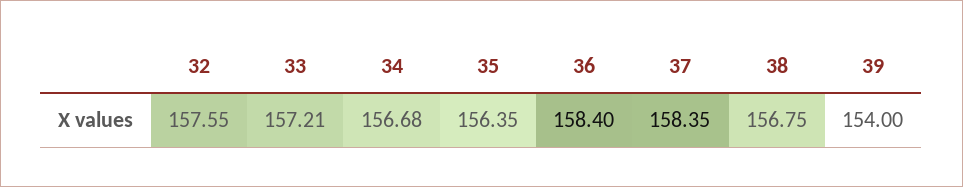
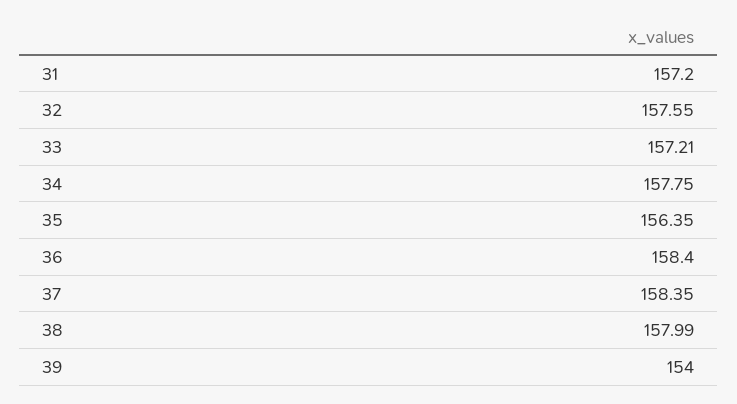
  {
    "32": 157.55,
    "33": 157.21,
-   "34": 156.68,
+   "34": 157.75,
    "35": 156.35,
    "36": 158.4,
    "37": 158.35,
-   "38": 156.75,
+   "38": 157.99,
-   "39": 154
+   "39": 154,
+   "31": 157.2
  }

